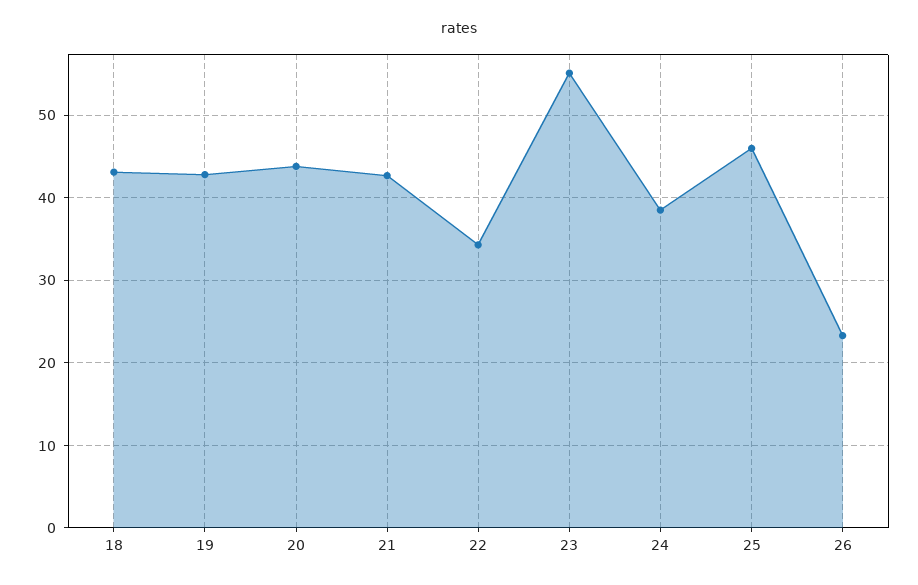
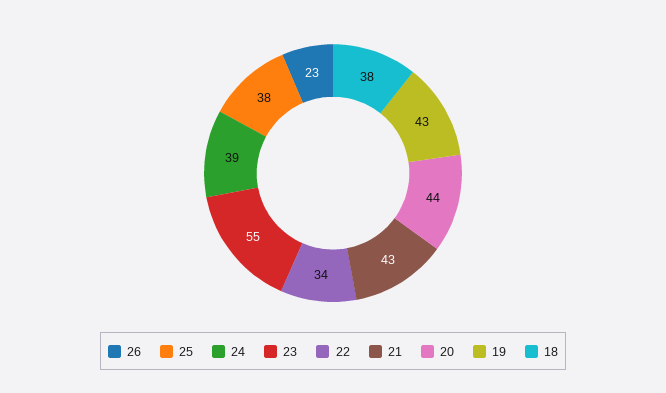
  {
-   "18": 43,
+   "18": 38,
    "19": 43,
    "20": 44,
    "21": 43,
    "22": 34,
    "23": 55,
    "24": 39,
-   "25": 46,
+   "25": 38,
    "26": 23
  }

